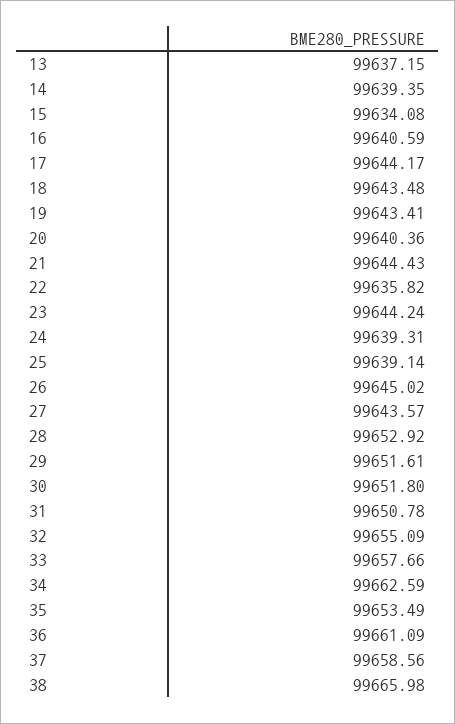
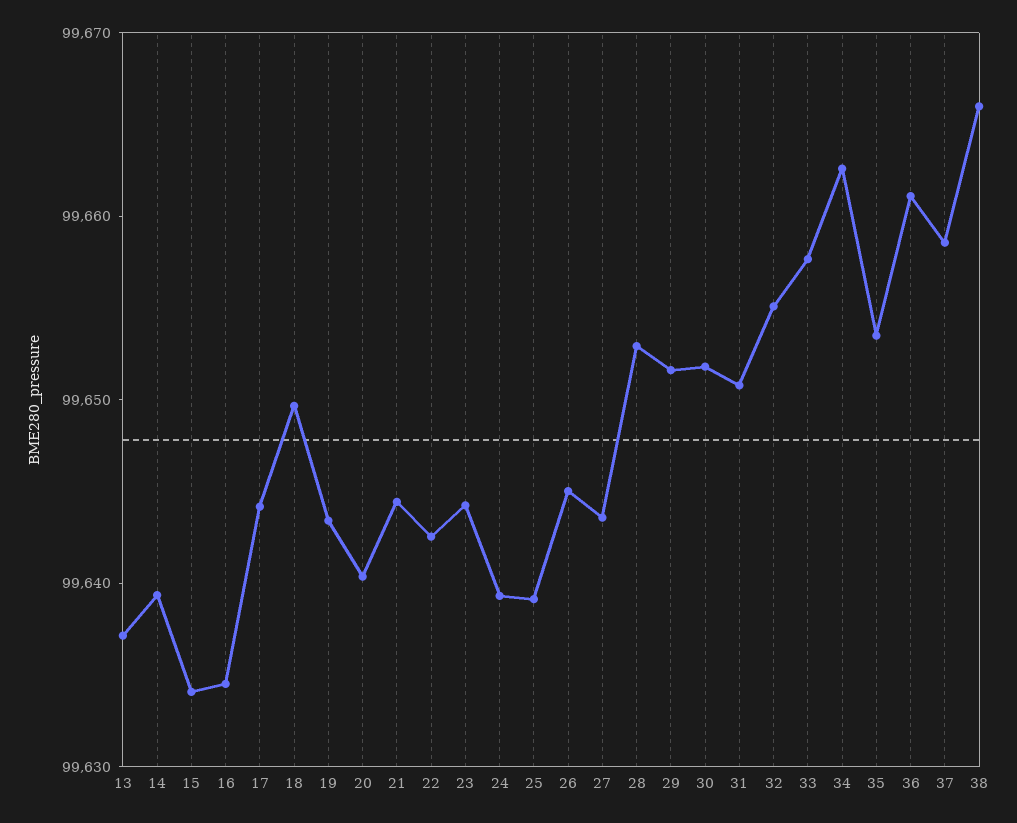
  {
    "13": 99637.15,
    "14": 99639.35,
    "15": 99634.08,
-   "16": 99640.59,
+   "16": 99634,
    "17": 99644.17,
-   "18": 99643.48,
+   "18": 99650,
    "19": 99643.41,
    "20": 99640.36,
    "21": 99644.43,
-   "22": 99635.82,
+   "22": 99642,
    "23": 99644.24,
    "24": 99639.31,
    "25": 99639.14,
    "26": 99645.02,
    "27": 99643.57,
    "28": 99652.92,
    "29": 99651.61,
    "30": 99651.8,
    "31": 99650.78,
    "32": 99655.09,
    "33": 99657.66,
    "34": 99662.59,
    "35": 99653.49,
    "36": 99661.09,
    "37": 99658.56,
    "38": 99665.98
  }

